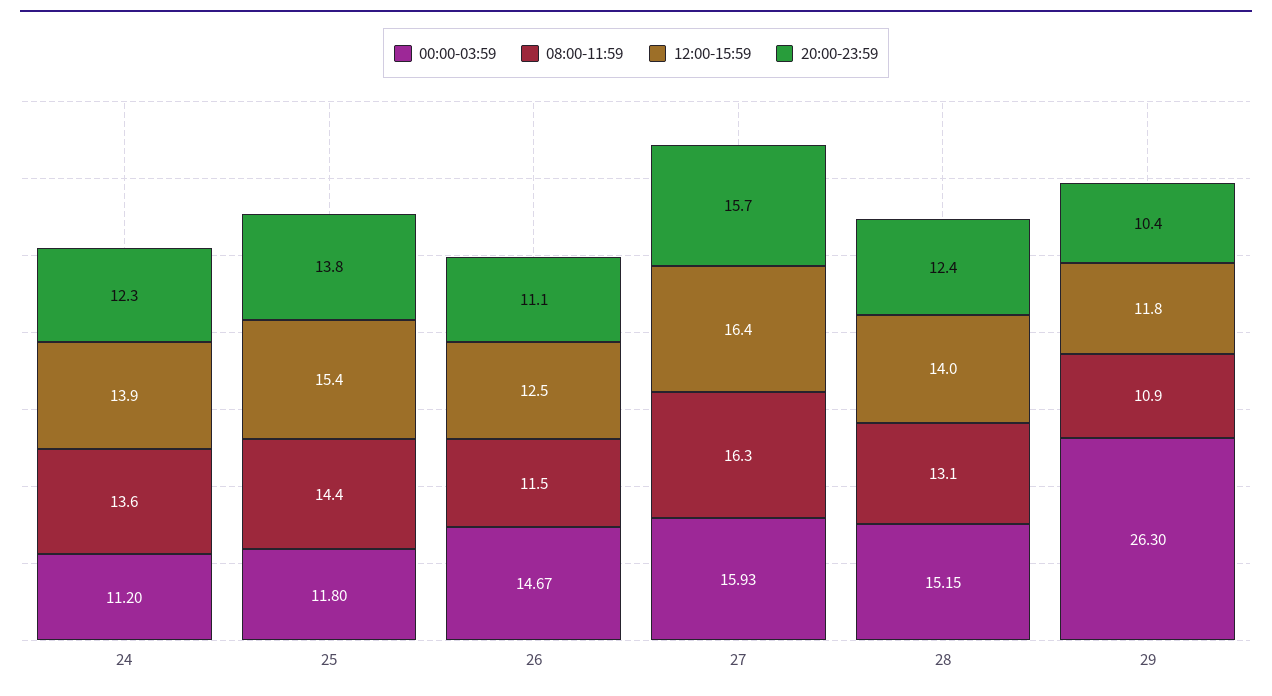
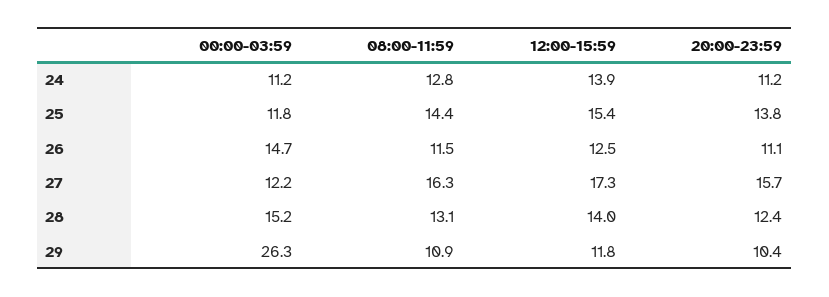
  {
    "00:00-03:59": {
      "24": 11.2,
      "25": 11.8,
      "26": 14.67,
-     "27": 15.93,
+     "27": 12.2,
      "28": 15.15,
      "29": 26.3
    },
    "08:00-11:59": {
-     "24": 13.6,
+     "24": 12.8,
      "25": 14.4,
      "26": 11.5,
      "27": 16.3,
      "28": 13.1,
      "29": 10.9
    },
    "12:00-15:59": {
      "24": 13.9,
      "25": 15.4,
      "26": 12.5,
-     "27": 16.4,
+     "27": 17.3,
      "28": 14,
      "29": 11.8
    },
    "20:00-23:59": {
-     "24": 12.3,
+     "24": 11.2,
      "25": 13.8,
      "26": 11.1,
      "27": 15.7,
      "28": 12.4,
      "29": 10.4
    }
  }

